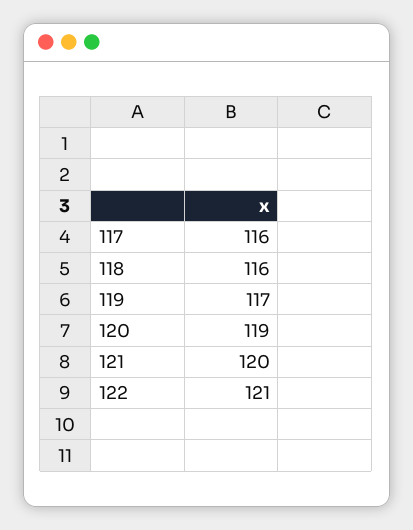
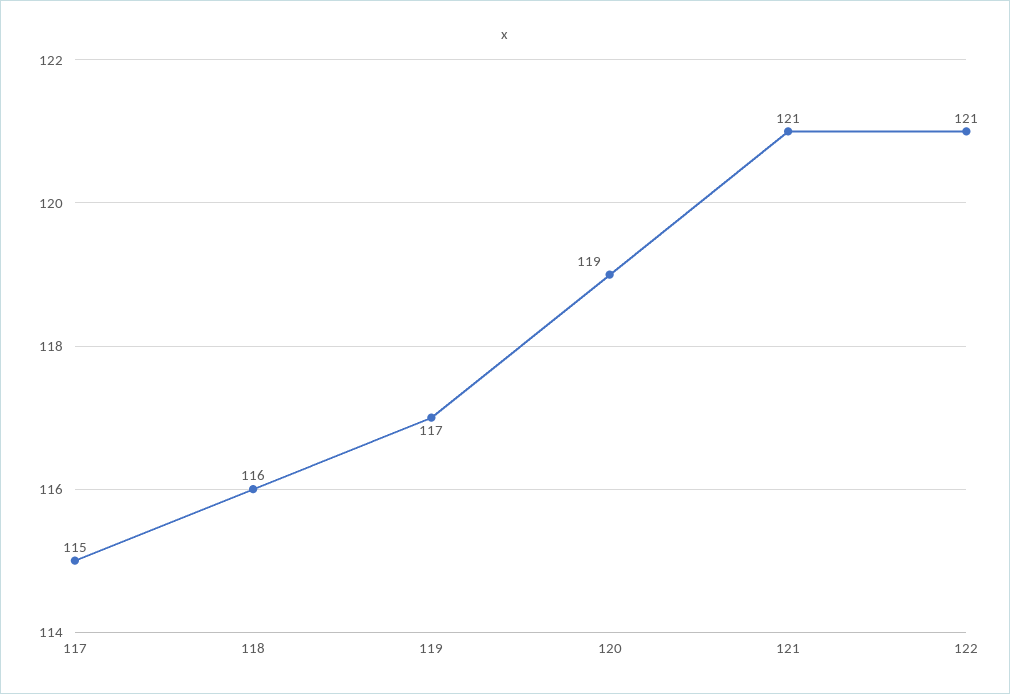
  {
-   "117": 116,
+   "117": 115,
    "118": 116,
    "119": 117,
    "120": 119,
-   "121": 120,
+   "121": 121,
    "122": 121
  }

